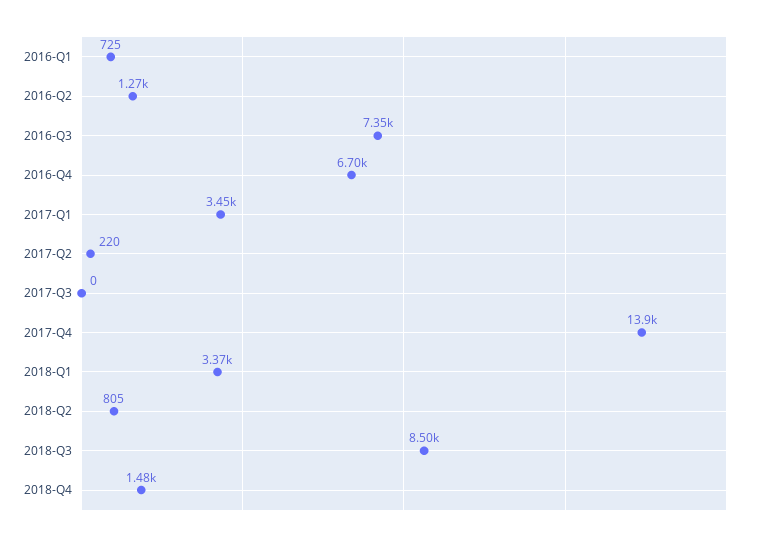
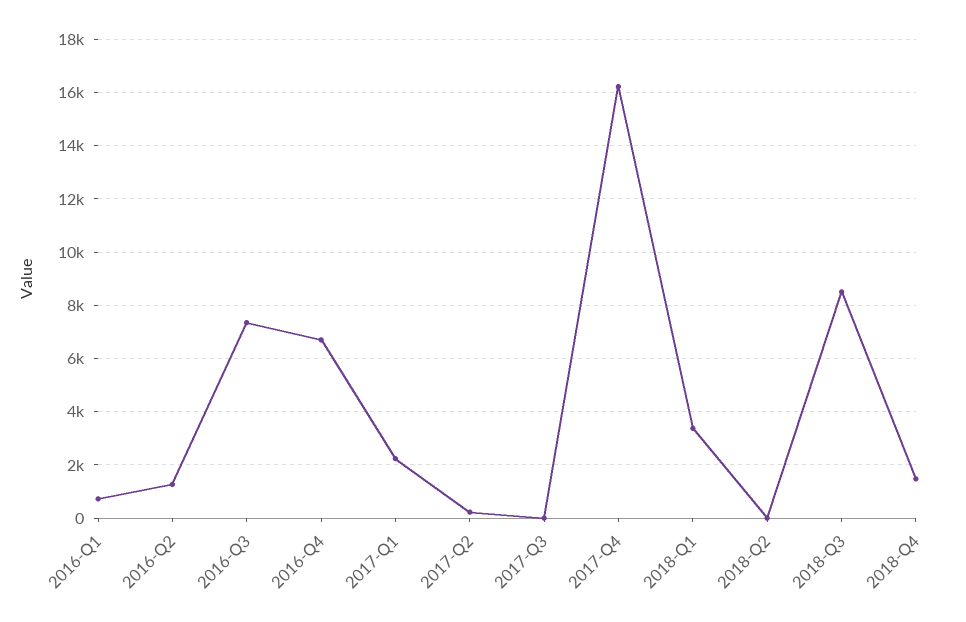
  {
    "2016-Q1": 725,
    "2016-Q2": 1270,
    "2016-Q3": 7350,
    "2016-Q4": 6700,
-   "2017-Q1": 3450,
+   "2017-Q1": 2250,
    "2017-Q2": 220,
    "2017-Q3": 0,
-   "2017-Q4": 13900,
+   "2017-Q4": 16250,
    "2018-Q1": 3370,
-   "2018-Q2": 805,
+   "2018-Q2": 0,
    "2018-Q3": 8500,
    "2018-Q4": 1480
  }

